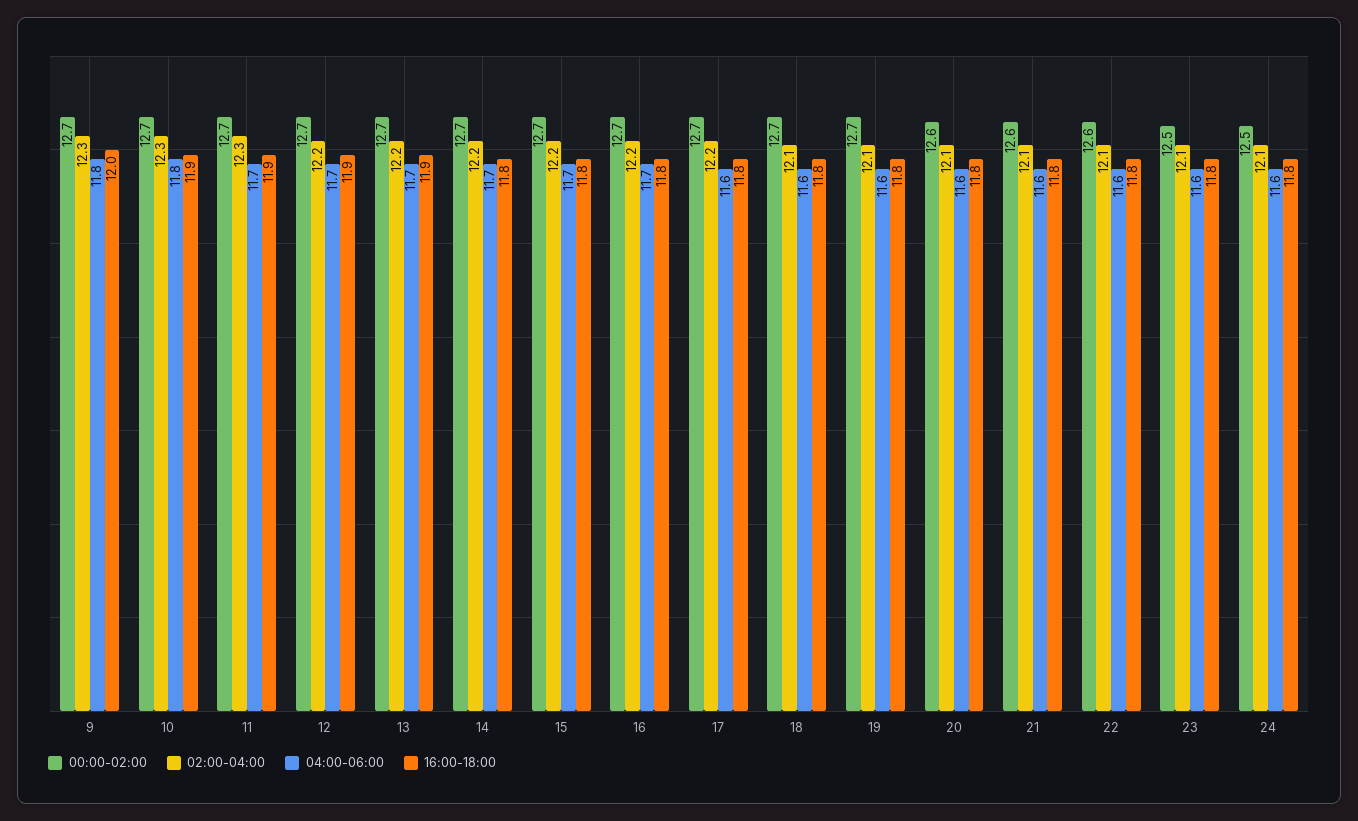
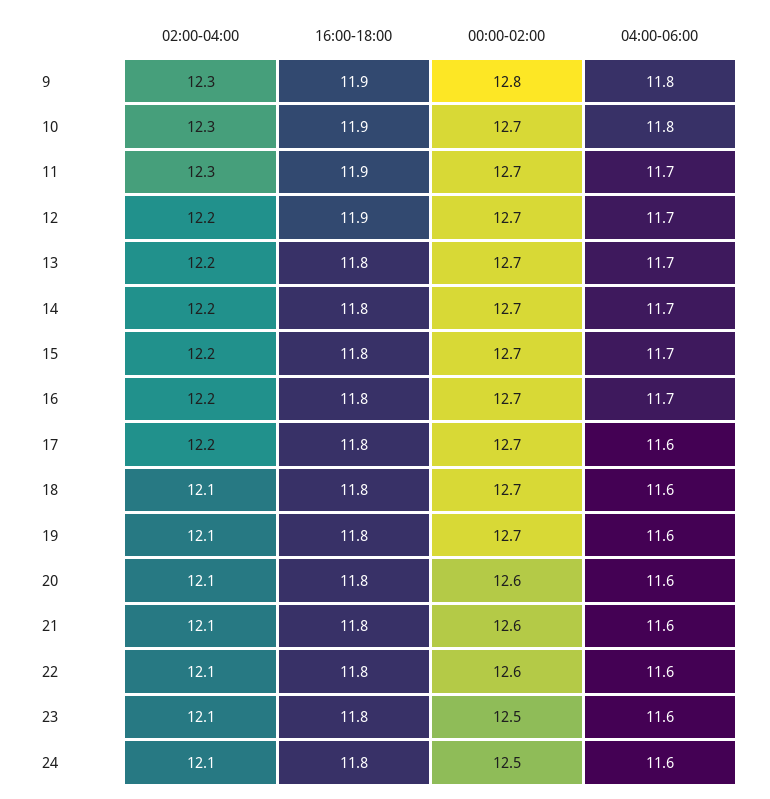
  {
    "00:00-02:00": {
-     "9": 12.7,
+     "9": 12.8,
      "10": 12.7,
      "11": 12.7,
      "12": 12.7,
      "13": 12.7,
      "14": 12.7,
      "15": 12.7,
      "16": 12.7,
      "17": 12.7,
      "18": 12.7,
      "19": 12.7,
      "20": 12.6,
      "21": 12.6,
      "22": 12.6,
      "23": 12.5,
      "24": 12.5
    },
    "02:00-04:00": {
      "9": 12.3,
      "10": 12.3,
      "11": 12.3,
      "12": 12.2,
      "13": 12.2,
      "14": 12.2,
      "15": 12.2,
      "16": 12.2,
      "17": 12.2,
      "18": 12.1,
      "19": 12.1,
      "20": 12.1,
      "21": 12.1,
      "22": 12.1,
      "23": 12.1,
      "24": 12.1
    },
    "04:00-06:00": {
      "9": 11.8,
      "10": 11.8,
      "11": 11.7,
      "12": 11.7,
      "13": 11.7,
      "14": 11.7,
      "15": 11.7,
      "16": 11.7,
      "17": 11.6,
      "18": 11.6,
      "19": 11.6,
      "20": 11.6,
      "21": 11.6,
      "22": 11.6,
      "23": 11.6,
      "24": 11.6
    },
    "16:00-18:00": {
-     "9": 12,
+     "9": 11.9,
      "10": 11.9,
      "11": 11.9,
      "12": 11.9,
-     "13": 11.9,
+     "13": 11.8,
      "14": 11.8,
      "15": 11.8,
      "16": 11.8,
      "17": 11.8,
      "18": 11.8,
      "19": 11.8,
      "20": 11.8,
      "21": 11.8,
      "22": 11.8,
      "23": 11.8,
      "24": 11.8
    }
  }

